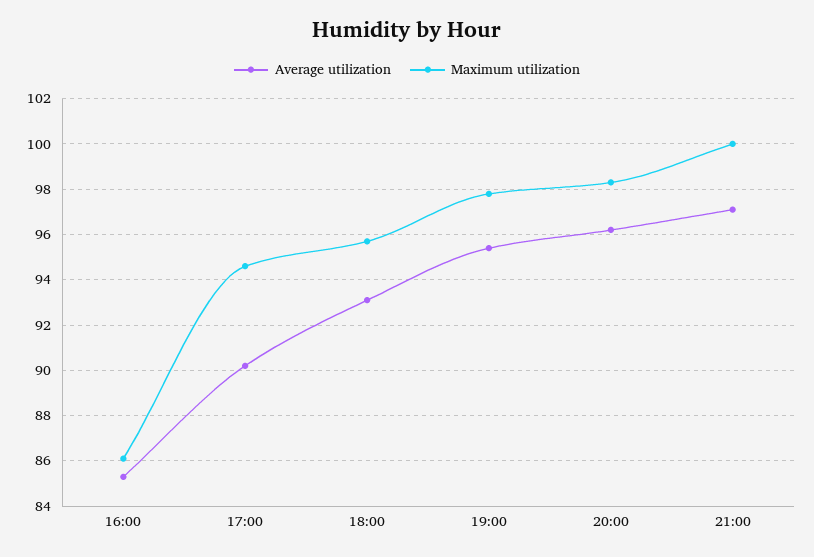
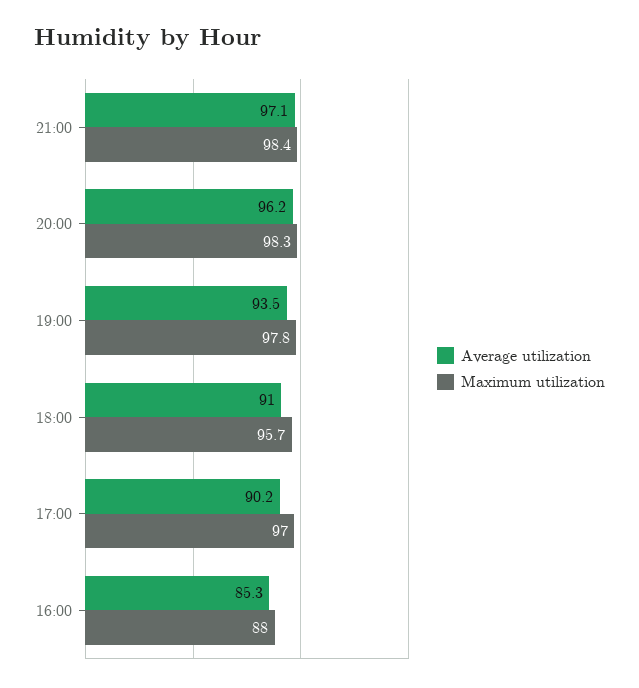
  {
    "Average utilization": {
      "16:00": 85.3,
      "17:00": 90.2,
-     "18:00": 93,
+     "18:00": 91,
-     "19:00": 95.5,
+     "19:00": 93.5,
      "20:00": 96.2,
      "21:00": 97.1
    },
    "Maximum utilization": {
-     "16:00": 86,
+     "16:00": 88,
-     "17:00": 94.5,
+     "17:00": 97,
      "18:00": 95.7,
      "19:00": 97.8,
      "20:00": 98.3,
-     "21:00": 100
+     "21:00": 98.4
    }
  }

